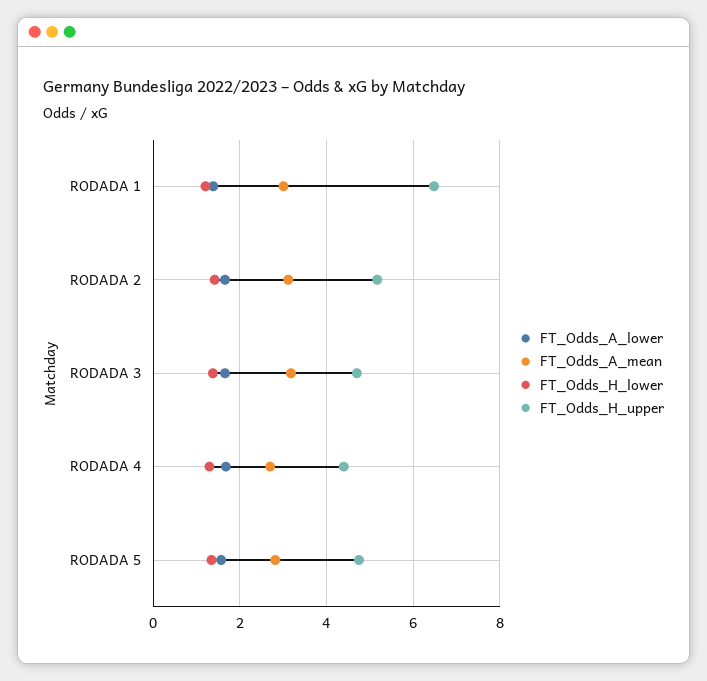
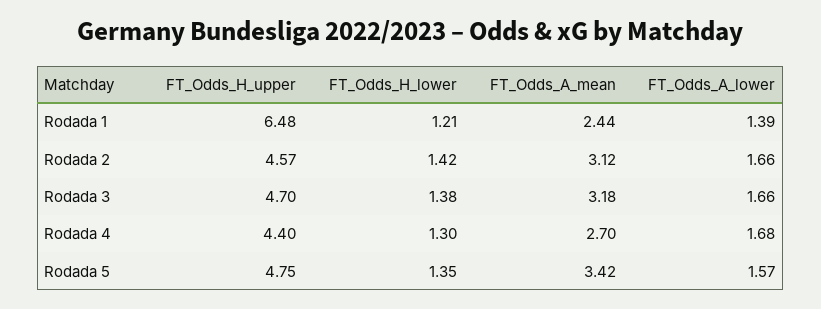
  {
    "FT_Odds_A_lower": {
      "RODADA 1": 1.39,
      "RODADA 2": 1.66,
      "RODADA 3": 1.66,
      "RODADA 4": 1.68,
      "RODADA 5": 1.57
    },
    "FT_Odds_A_mean": {
-     "RODADA 1": 3,
+     "RODADA 1": 2.44,
      "RODADA 2": 3.12,
      "RODADA 3": 3.18,
      "RODADA 4": 2.7,
-     "RODADA 5": 2.8
+     "RODADA 5": 3.42
    },
    "FT_Odds_H_lower": {
      "RODADA 1": 1.21,
      "RODADA 2": 1.42,
      "RODADA 3": 1.38,
      "RODADA 4": 1.3,
      "RODADA 5": 1.35
    },
    "FT_Odds_H_upper": {
      "RODADA 1": 6.48,
-     "RODADA 2": 5.2,
+     "RODADA 2": 4.57,
      "RODADA 3": 4.7,
      "RODADA 4": 4.4,
      "RODADA 5": 4.75
    }
  }

